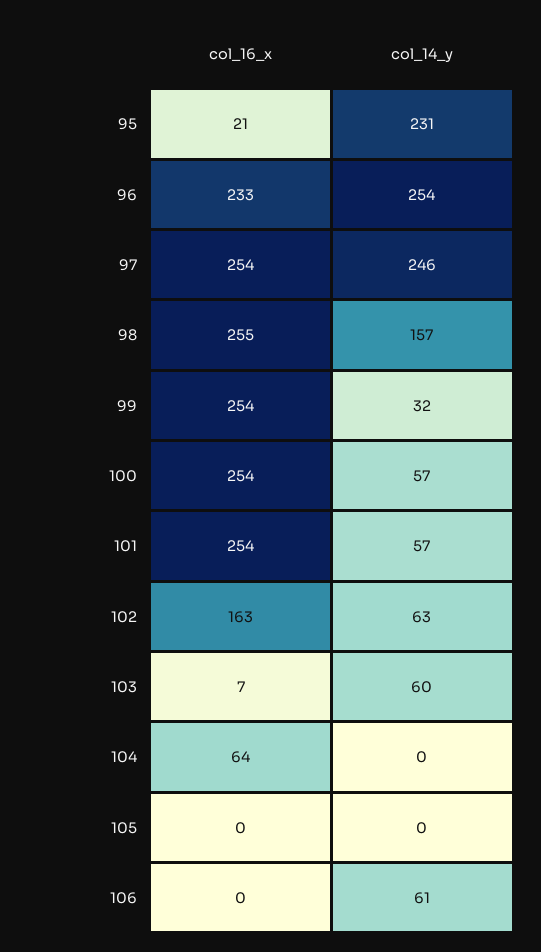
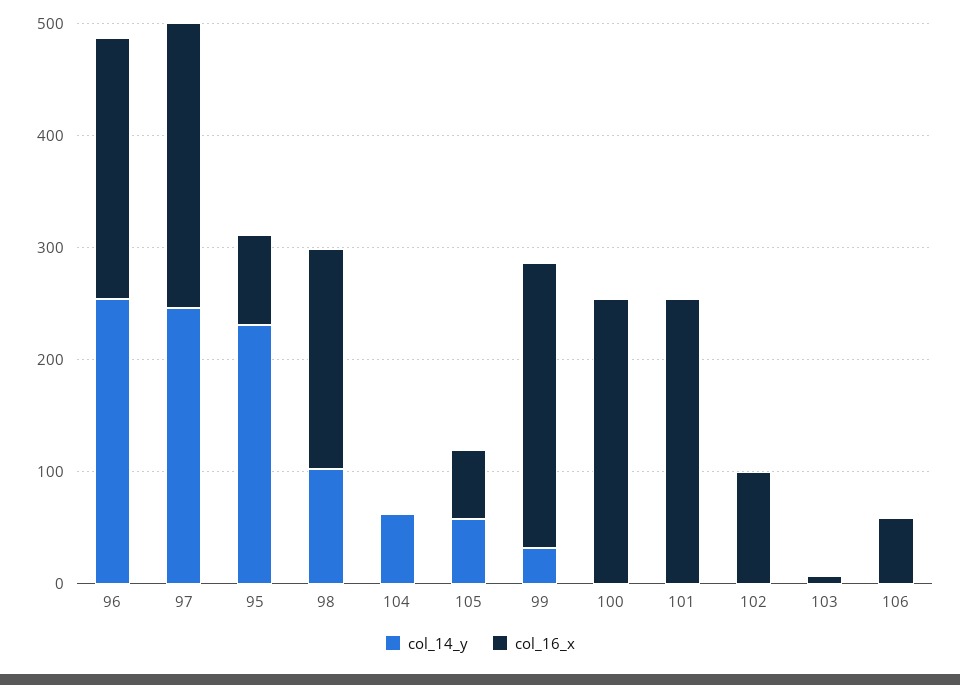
  {
    "col_16_x": {
-     "95": 21,
+     "95": 80,
      "96": 233,
      "97": 254,
-     "98": 255,
+     "98": 200,
      "99": 254,
      "100": 254,
      "101": 254,
-     "102": 163,
+     "102": 100,
      "103": 7,
-     "104": 64,
+     "104": 0,
-     "105": 0,
+     "105": 60,
-     "106": 0
+     "106": 60
    },
    "col_14_y": {
      "95": 231,
      "96": 254,
      "97": 246,
-     "98": 157,
+     "98": 100,
      "99": 32,
-     "100": 57,
+     "100": 0,
-     "101": 57,
+     "101": 0,
-     "102": 63,
+     "102": 0,
-     "103": 60,
+     "103": 0,
-     "104": 0,
+     "104": 60,
-     "105": 0,
+     "105": 60,
-     "106": 61
+     "106": 0
    }
  }

